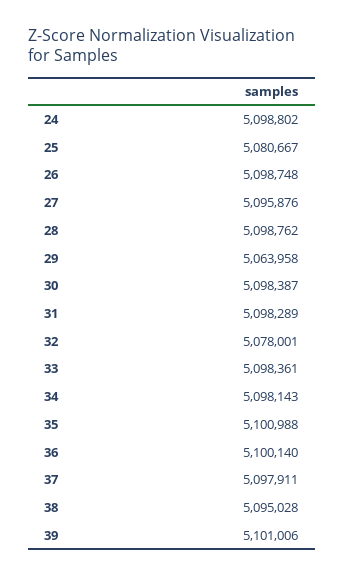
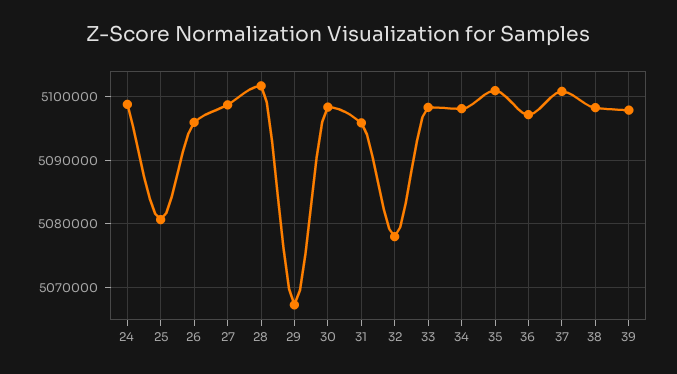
  {
    "24": 5098802,
    "25": 5080667,
-   "26": 5098748,
+   "26": 5096000,
-   "27": 5095876,
+   "27": 5099000,
-   "28": 5098762,
+   "28": 5102000,
-   "29": 5063958,
+   "29": 5067000,
    "30": 5098387,
-   "31": 5098289,
+   "31": 5096000,
    "32": 5078001,
    "33": 5098361,
    "34": 5098143,
    "35": 5100988,
-   "36": 5100140,
+   "36": 5097000,
-   "37": 5097911,
+   "37": 5101000,
-   "38": 5095028,
+   "38": 5098000,
-   "39": 5101006
+   "39": 5098000
  }

